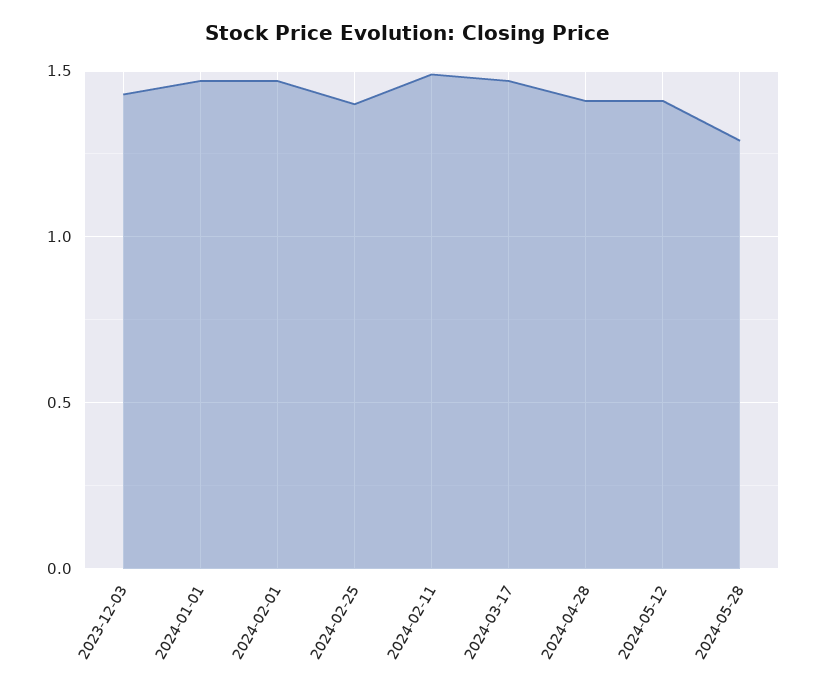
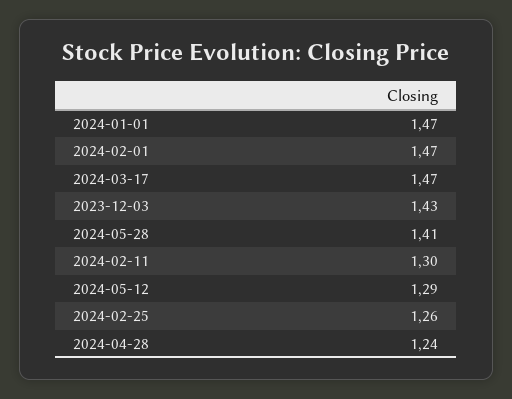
  {
    "2023-12-03": 1.43,
    "2024-01-01": 1.47,
    "2024-02-01": 1.47,
-   "2024-02-25": 1.4,
+   "2024-02-25": 1.26,
-   "2024-02-11": 1.5,
+   "2024-02-11": 1.3,
    "2024-03-17": 1.47,
-   "2024-04-28": 1.4,
+   "2024-04-28": 1.24,
-   "2024-05-12": 1.4,
+   "2024-05-12": 1.29,
-   "2024-05-28": 1.3
+   "2024-05-28": 1.41
  }

